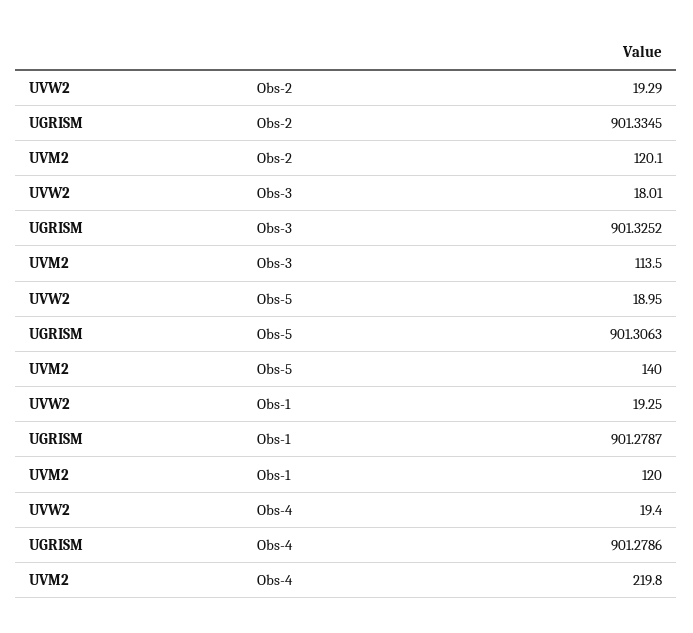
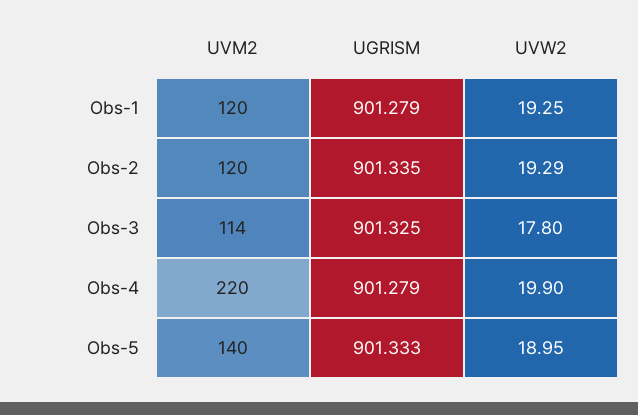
  {
    "UVW2": {
      "Obs-2": 19.29,
-     "Obs-3": 18.01,
+     "Obs-3": 17.8,
      "Obs-5": 18.95,
      "Obs-1": 19.25,
-     "Obs-4": 19.4
+     "Obs-4": 19.9
    },
    "UGRISM": {
      "Obs-2": 901.3345,
      "Obs-3": 901.3252,
-     "Obs-5": 901.3063,
+     "Obs-5": 901.333,
      "Obs-1": 901.2787,
      "Obs-4": 901.2786
    },
    "UVM2": {
      "Obs-2": 120.1,
      "Obs-3": 113.5,
      "Obs-5": 140,
      "Obs-1": 120,
      "Obs-4": 219.8
    }
  }

